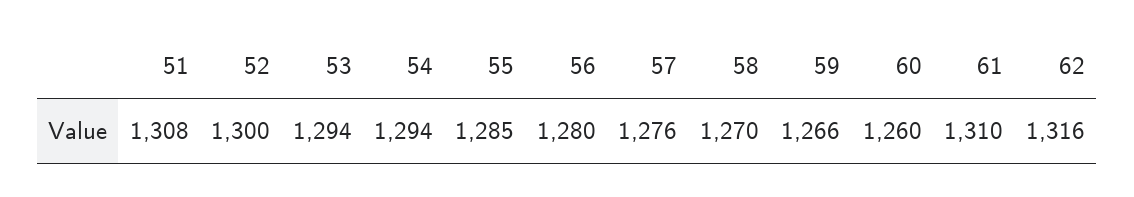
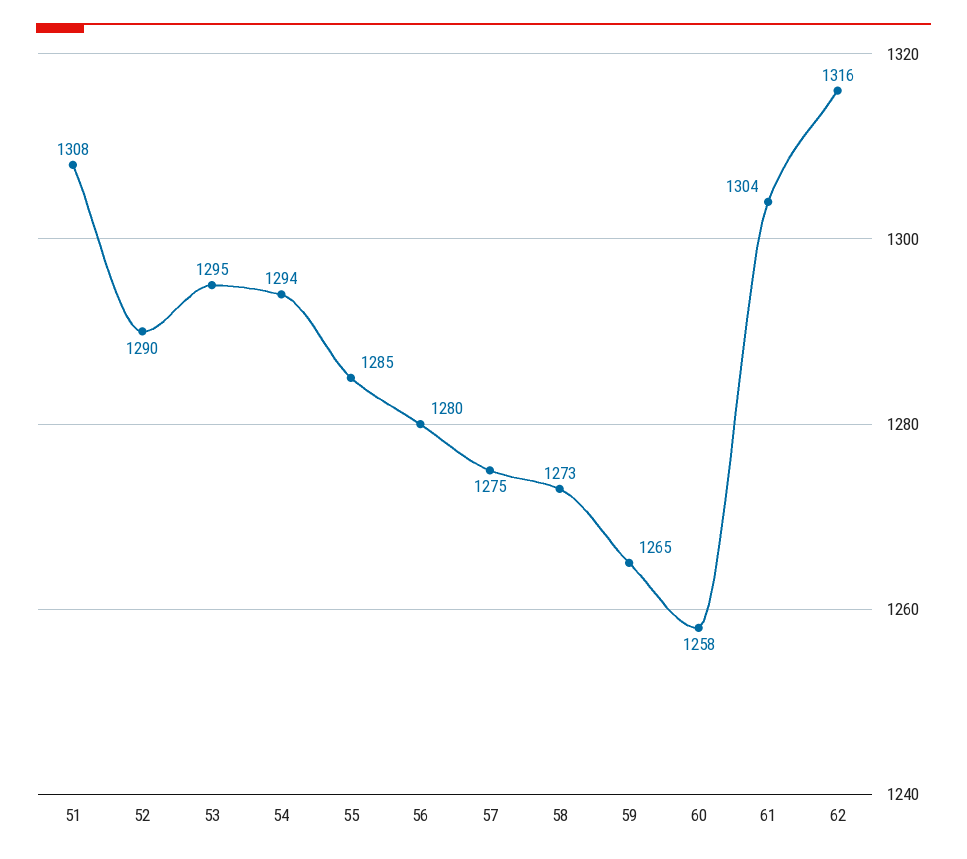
  {
    "51": 1308,
-   "52": 1300,
+   "52": 1290,
-   "53": 1294,
+   "53": 1295,
    "54": 1294,
    "55": 1285,
    "56": 1280,
-   "57": 1276,
+   "57": 1275,
-   "58": 1270,
+   "58": 1273,
-   "59": 1266,
+   "59": 1265,
-   "60": 1260,
+   "60": 1258,
-   "61": 1310,
+   "61": 1304,
    "62": 1316
  }

